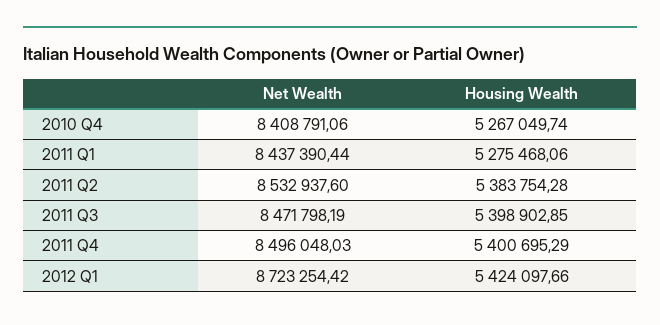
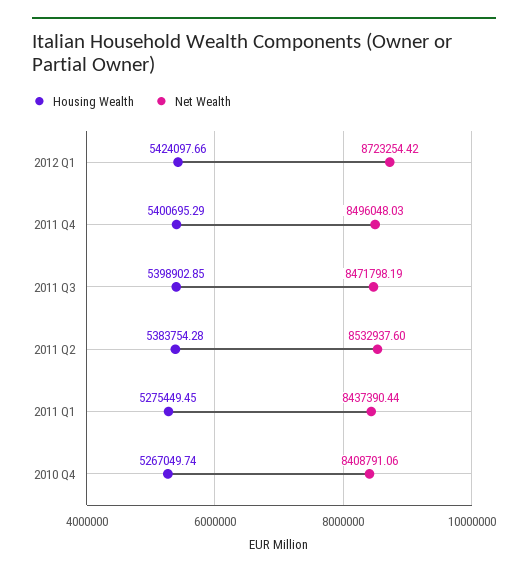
  {
    "Net Wealth": {
      "2010 Q4": 8408791.06,
      "2011 Q1": 8437390.44,
      "2011 Q2": 8532937.6,
      "2011 Q3": 8471798.19,
      "2011 Q4": 8496048.03,
      "2012 Q1": 8723254.42
    },
    "Housing Wealth": {
      "2010 Q4": 5267049.74,
-     "2011 Q1": 5275468.06,
+     "2011 Q1": 5275449.45,
      "2011 Q2": 5383754.28,
      "2011 Q3": 5398902.85,
      "2011 Q4": 5400695.29,
      "2012 Q1": 5424097.66
    }
  }

